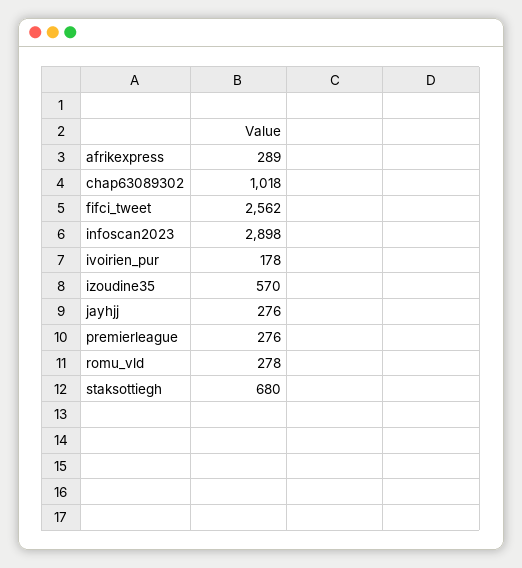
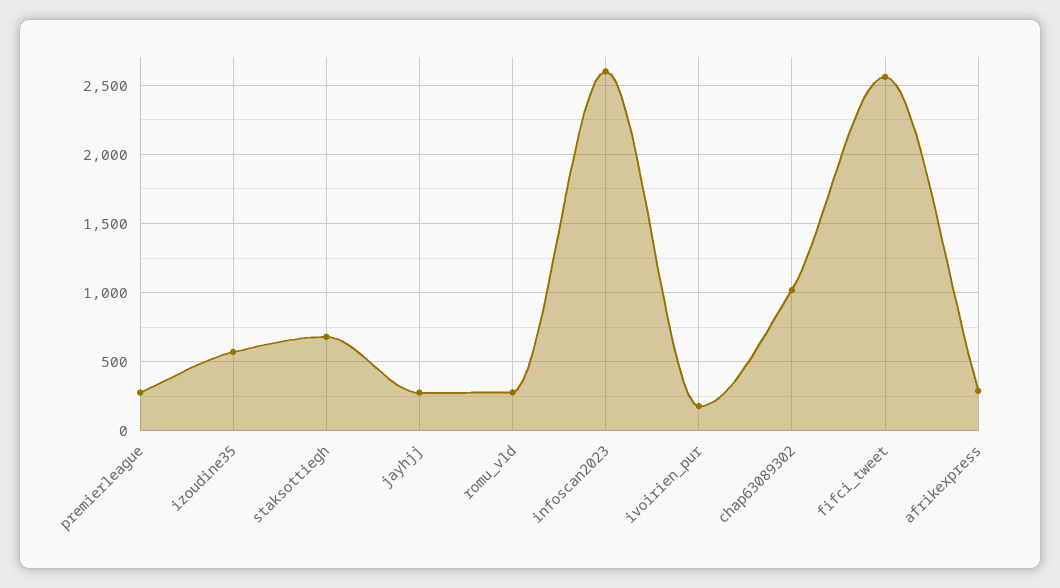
  {
    "afrikexpress": 289,
    "chap63089302": 1018,
    "fifci_tweet": 2562,
-   "infoscan2023": 2898,
+   "infoscan2023": 2600,
    "ivoirien_pur": 178,
    "izoudine35": 570,
    "jayhjj": 276,
    "premierleague": 276,
    "romu_vld": 278,
    "staksottiegh": 680
  }

